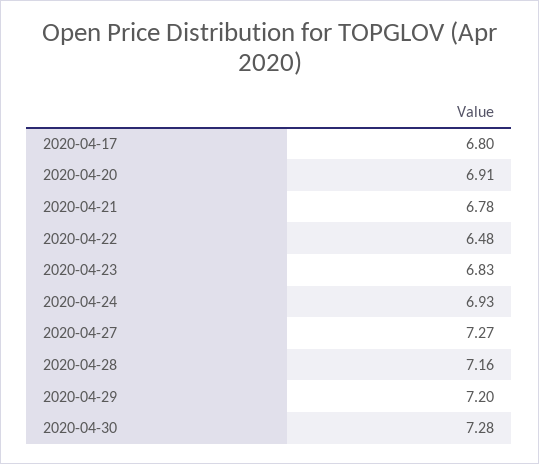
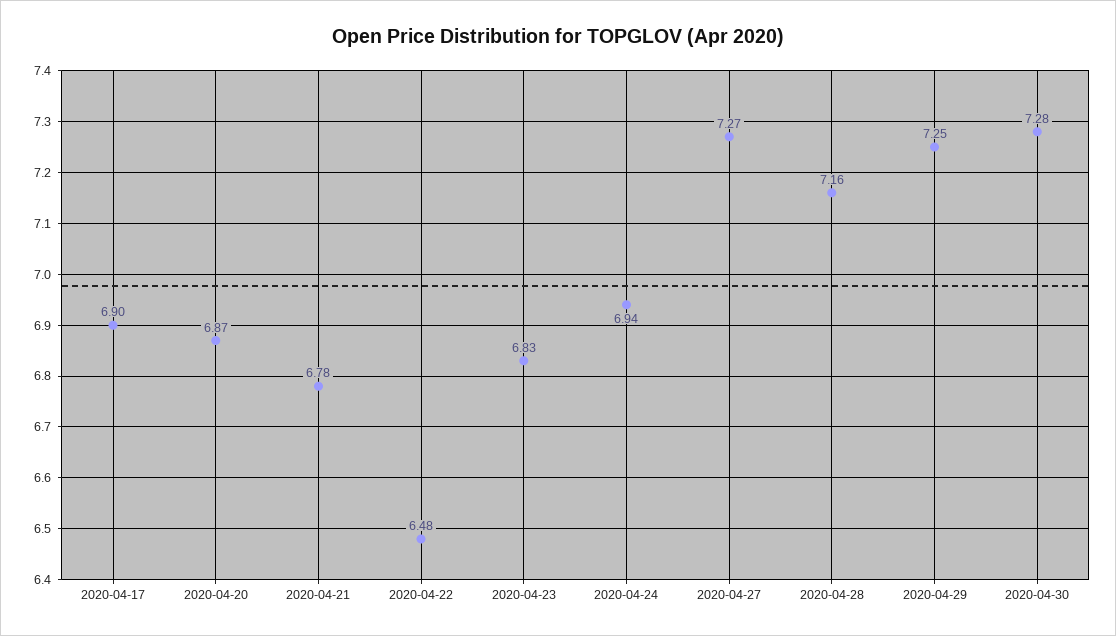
  {
-   "2020-04-17": 6.8,
+   "2020-04-17": 6.9,
-   "2020-04-20": 6.91,
+   "2020-04-20": 6.87,
    "2020-04-21": 6.78,
    "2020-04-22": 6.48,
    "2020-04-23": 6.83,
-   "2020-04-24": 6.93,
+   "2020-04-24": 6.94,
    "2020-04-27": 7.27,
    "2020-04-28": 7.16,
-   "2020-04-29": 7.2,
+   "2020-04-29": 7.25,
    "2020-04-30": 7.28
  }

